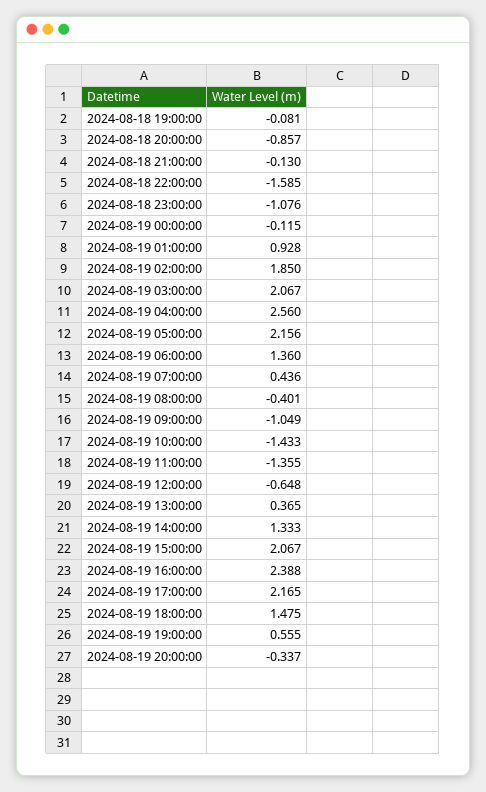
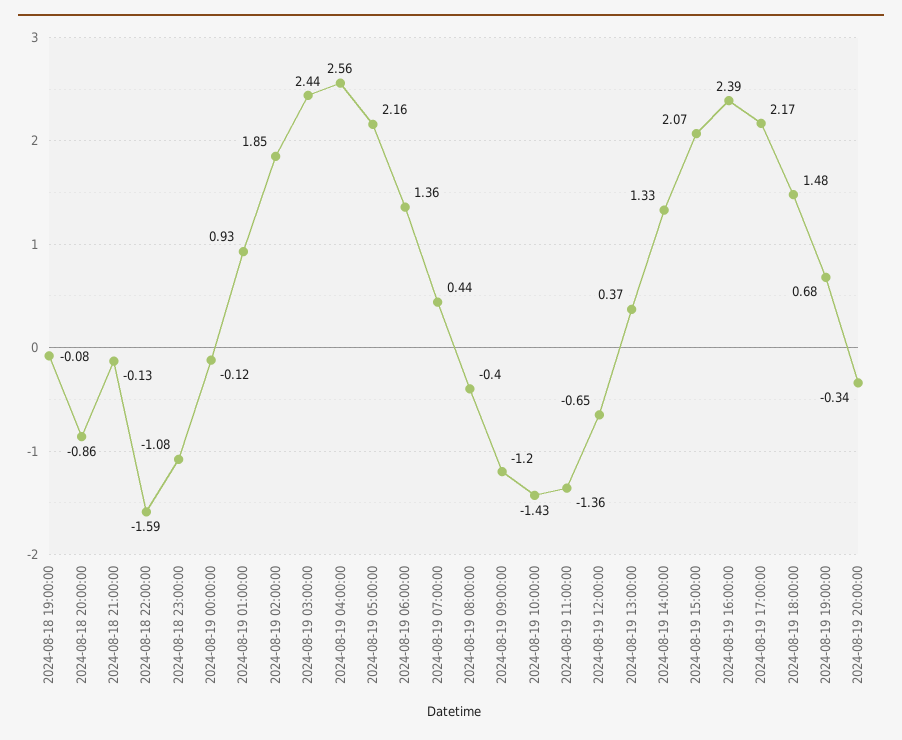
  {
    "2024-08-18 19:00:00": -0.081,
    "2024-08-18 20:00:00": -0.857,
    "2024-08-18 21:00:00": -0.13,
    "2024-08-18 22:00:00": -1.585,
    "2024-08-18 23:00:00": -1.076,
    "2024-08-19 00:00:00": -0.115,
    "2024-08-19 01:00:00": 0.928,
    "2024-08-19 02:00:00": 1.85,
-   "2024-08-19 03:00:00": 2.067,
+   "2024-08-19 03:00:00": 2.44,
    "2024-08-19 04:00:00": 2.56,
    "2024-08-19 05:00:00": 2.156,
    "2024-08-19 06:00:00": 1.36,
    "2024-08-19 07:00:00": 0.436,
    "2024-08-19 08:00:00": -0.401,
-   "2024-08-19 09:00:00": -1.049,
+   "2024-08-19 09:00:00": -1.2,
    "2024-08-19 10:00:00": -1.433,
    "2024-08-19 11:00:00": -1.355,
    "2024-08-19 12:00:00": -0.648,
    "2024-08-19 13:00:00": 0.365,
    "2024-08-19 14:00:00": 1.333,
    "2024-08-19 15:00:00": 2.067,
    "2024-08-19 16:00:00": 2.388,
    "2024-08-19 17:00:00": 2.165,
    "2024-08-19 18:00:00": 1.475,
-   "2024-08-19 19:00:00": 0.555,
+   "2024-08-19 19:00:00": 0.68,
    "2024-08-19 20:00:00": -0.337
  }

